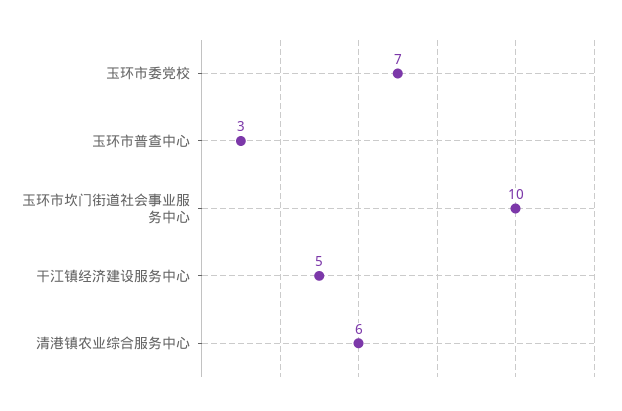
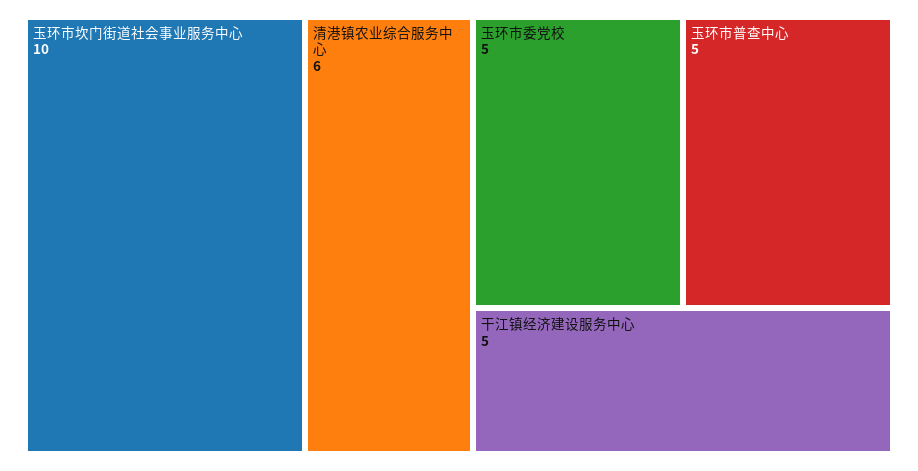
  {
-   "玉环市委党校": 7,
+   "玉环市委党校": 5,
-   "玉环市普查中心": 3,
+   "玉环市普查中心": 5,
    "玉环市坎门街道社会事业服务中心": 10,
    "干江镇经济建设服务中心": 5,
    "清港镇农业综合服务中心": 6
  }

